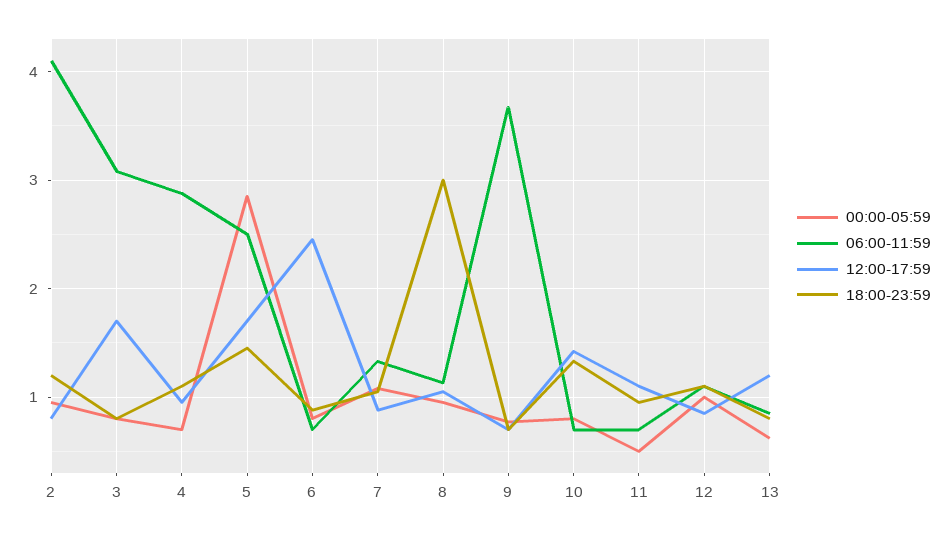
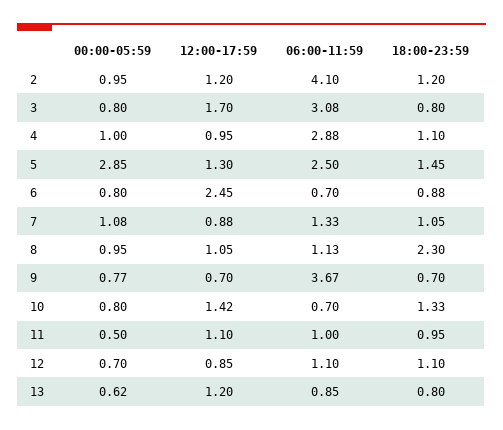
  {
    "00:00-05:59": {
      "2": 0.95,
      "3": 0.8,
-     "4": 0.7,
+     "4": 1,
      "5": 2.85,
      "6": 0.8,
      "7": 1.08,
      "8": 0.95,
      "9": 0.77,
      "10": 0.8,
      "11": 0.5,
-     "12": 1,
+     "12": 0.7,
      "13": 0.62
    },
    "06:00-11:59": {
      "2": 4.1,
      "3": 3.08,
      "4": 2.88,
      "5": 2.5,
      "6": 0.7,
      "7": 1.33,
      "8": 1.13,
      "9": 3.67,
      "10": 0.7,
-     "11": 0.7,
+     "11": 1,
      "12": 1.1,
      "13": 0.85
    },
    "12:00-17:59": {
-     "2": 0.8,
+     "2": 1.2,
      "3": 1.7,
      "4": 0.95,
-     "5": 1.7,
+     "5": 1.3,
      "6": 2.45,
      "7": 0.88,
      "8": 1.05,
      "9": 0.7,
      "10": 1.42,
      "11": 1.1,
      "12": 0.85,
      "13": 1.2
    },
    "18:00-23:59": {
      "2": 1.2,
      "3": 0.8,
      "4": 1.1,
      "5": 1.45,
      "6": 0.88,
      "7": 1.05,
-     "8": 3,
+     "8": 2.3,
      "9": 0.7,
      "10": 1.33,
      "11": 0.95,
      "12": 1.1,
      "13": 0.8
    }
  }

